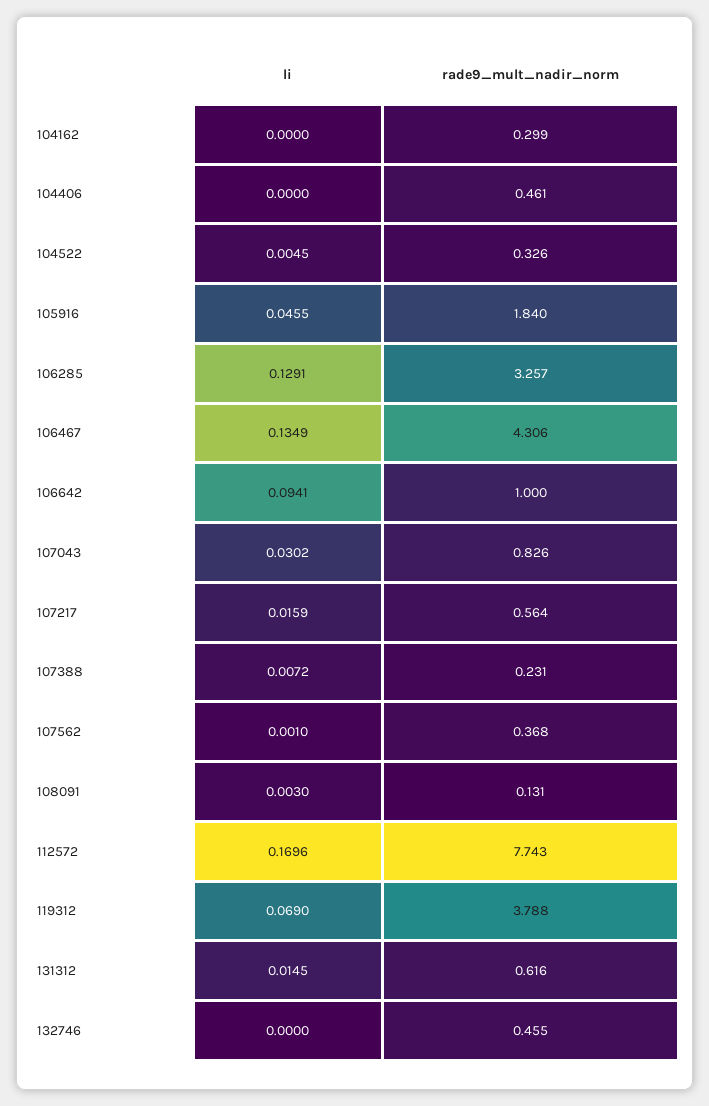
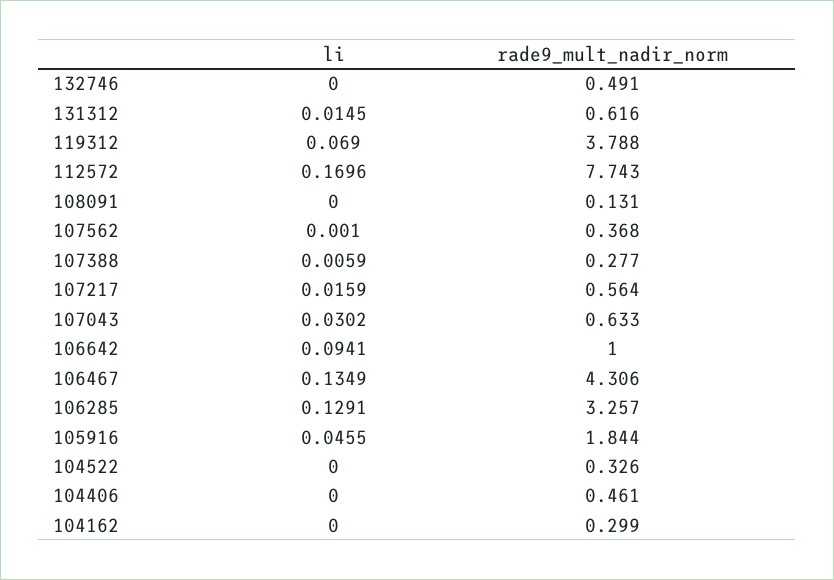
  {
    "li": {
      "104162": 0,
      "104406": 0,
-     "104522": 0.0045,
+     "104522": 0,
      "105916": 0.0455,
      "106285": 0.1291,
      "106467": 0.1349,
      "106642": 0.0941,
      "107043": 0.0302,
      "107217": 0.0159,
-     "107388": 0.0072,
+     "107388": 0.0059,
      "107562": 0.001,
-     "108091": 0.003,
+     "108091": 0,
      "112572": 0.1696,
      "119312": 0.069,
      "131312": 0.0145,
      "132746": 0
    },
    "rade9_mult_nadir_norm": {
      "104162": 0.299,
      "104406": 0.461,
      "104522": 0.326,
-     "105916": 1.84,
+     "105916": 1.844,
      "106285": 3.257,
      "106467": 4.306,
      "106642": 1,
-     "107043": 0.826,
+     "107043": 0.633,
      "107217": 0.564,
-     "107388": 0.231,
+     "107388": 0.277,
      "107562": 0.368,
      "108091": 0.131,
      "112572": 7.743,
      "119312": 3.788,
      "131312": 0.616,
-     "132746": 0.455
+     "132746": 0.491
    }
  }

